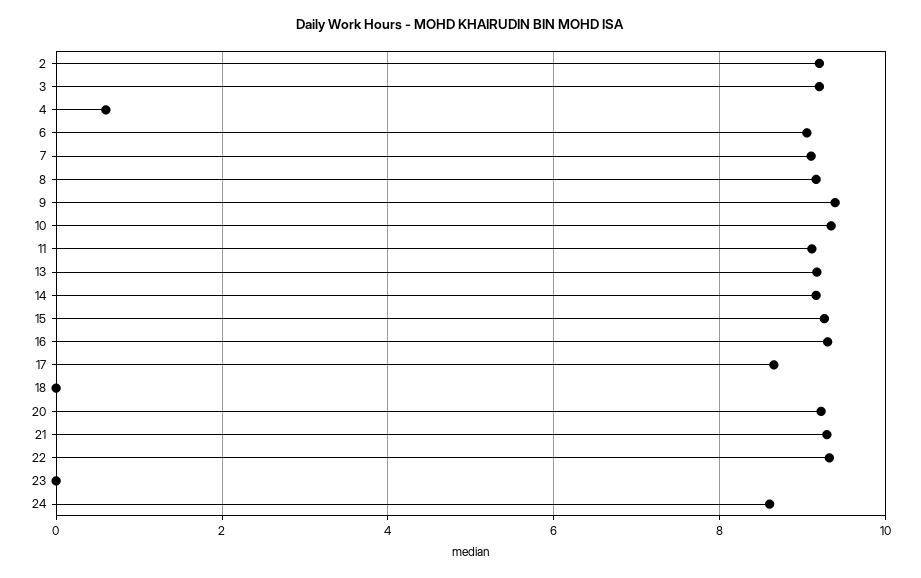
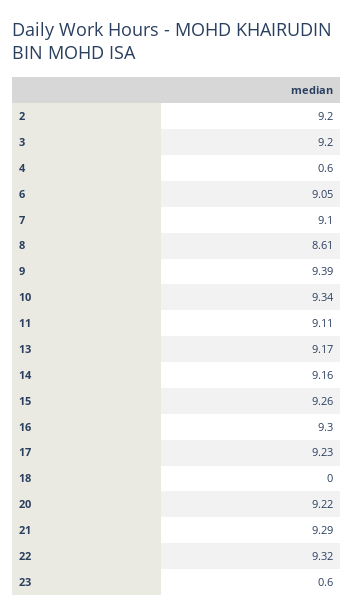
  {
    "2": 9.2,
    "3": 9.2,
    "4": 0.6,
    "6": 9.05,
    "7": 9.1,
-   "8": 9.2,
+   "8": 8.61,
    "9": 9.39,
    "10": 9.34,
    "11": 9.11,
    "13": 9.17,
    "14": 9.16,
    "15": 9.26,
    "16": 9.3,
-   "17": 8.6,
+   "17": 9.23,
    "18": 0,
    "20": 9.22,
    "21": 9.29,
    "22": 9.32,
-   "23": 0,
+   "23": 0.6
-   "24": 8.6
  }

